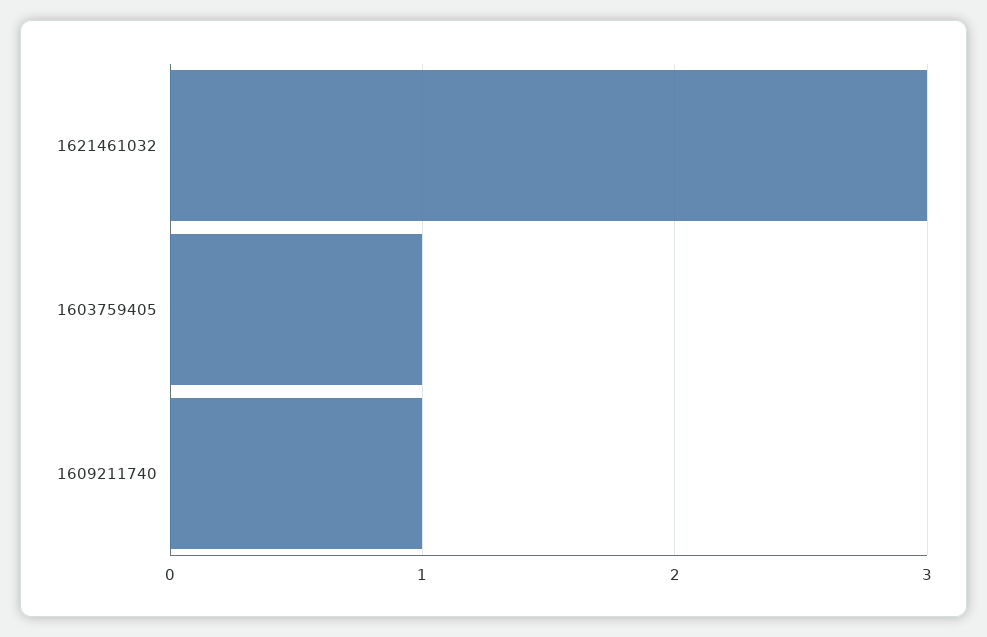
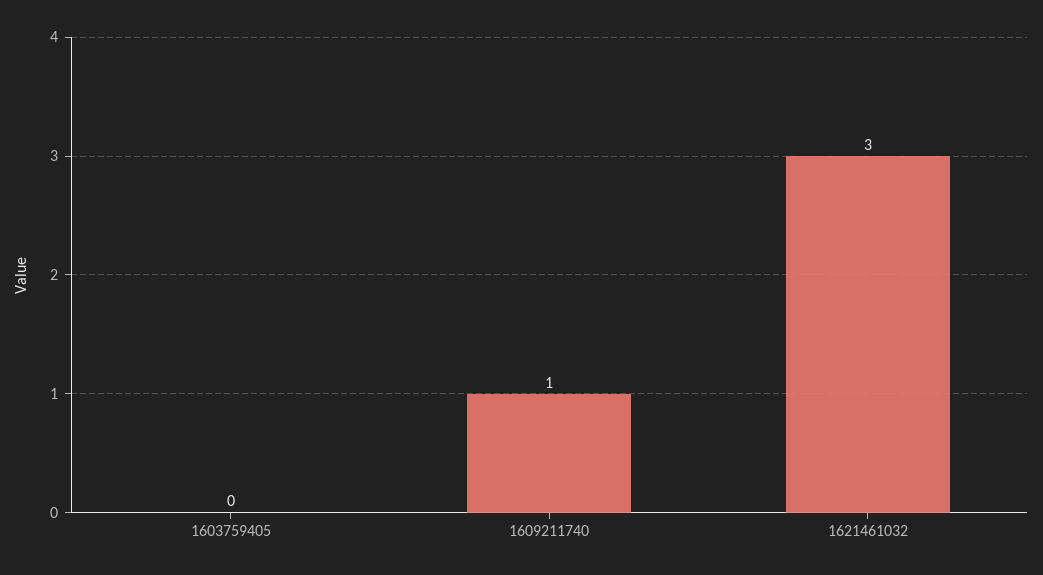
  {
    "1621461032": 3,
-   "1603759405": 1,
+   "1603759405": 0,
    "1609211740": 1
  }

